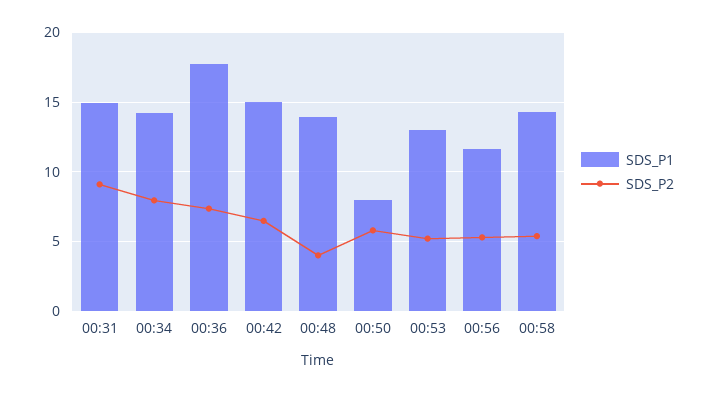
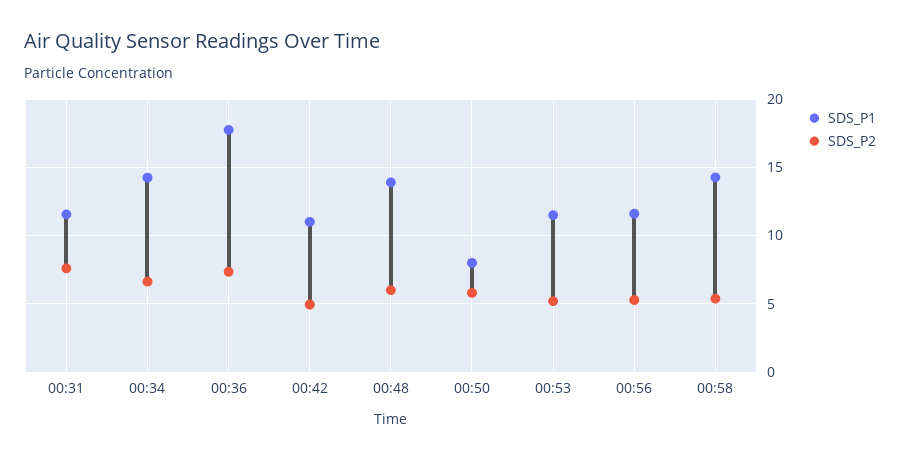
  {
    "SDS_P1": {
-     "00:31": 15,
+     "00:31": 11.5,
      "00:34": 14.5,
      "00:36": 18,
-     "00:42": 15,
+     "00:42": 11,
      "00:48": 14,
      "00:50": 8,
-     "00:53": 13,
+     "00:53": 11.5,
      "00:56": 11.5,
      "00:58": 14.5
    },
    "SDS_P2": {
-     "00:31": 9,
+     "00:31": 7.5,
-     "00:34": 8,
+     "00:34": 6.5,
      "00:36": 7.5,
-     "00:42": 6.5,
+     "00:42": 5,
-     "00:48": 4,
+     "00:48": 6,
      "00:50": 6,
      "00:53": 5,
      "00:56": 5.5,
      "00:58": 5.5
    }
  }

